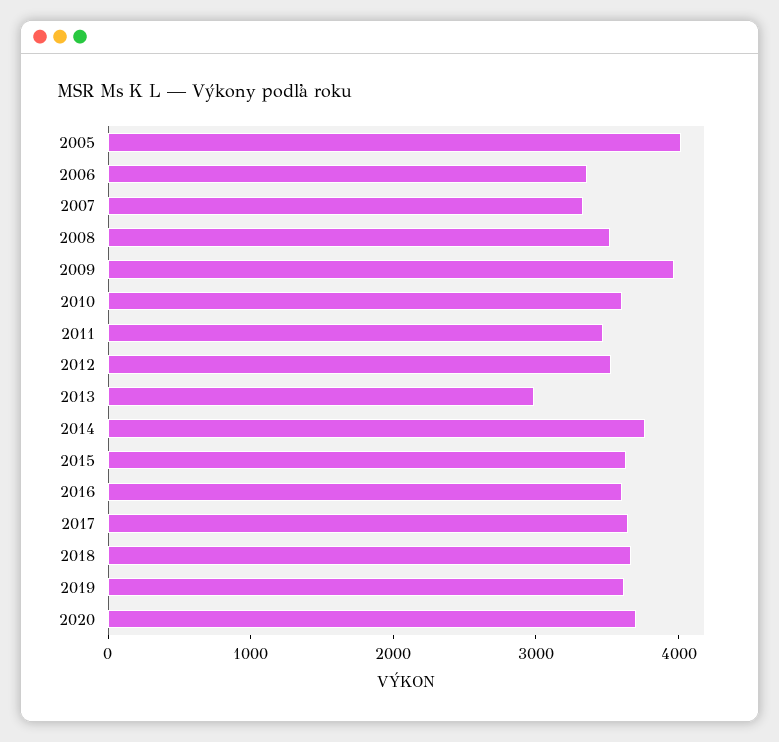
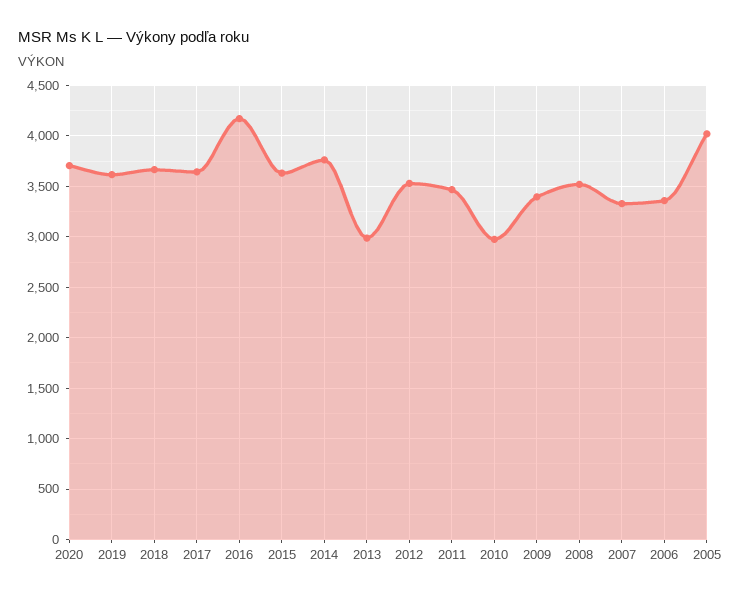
  {
    "2005": 4000,
    "2006": 3400,
    "2007": 3300,
    "2008": 3500,
-   "2009": 4000,
+   "2009": 3400,
-   "2010": 3600,
+   "2010": 3000,
    "2011": 3500,
    "2012": 3500,
    "2013": 3000,
    "2014": 3800,
    "2015": 3600,
-   "2016": 3600,
+   "2016": 4200,
    "2017": 3600,
    "2018": 3700,
    "2019": 3600,
    "2020": 3700
  }

